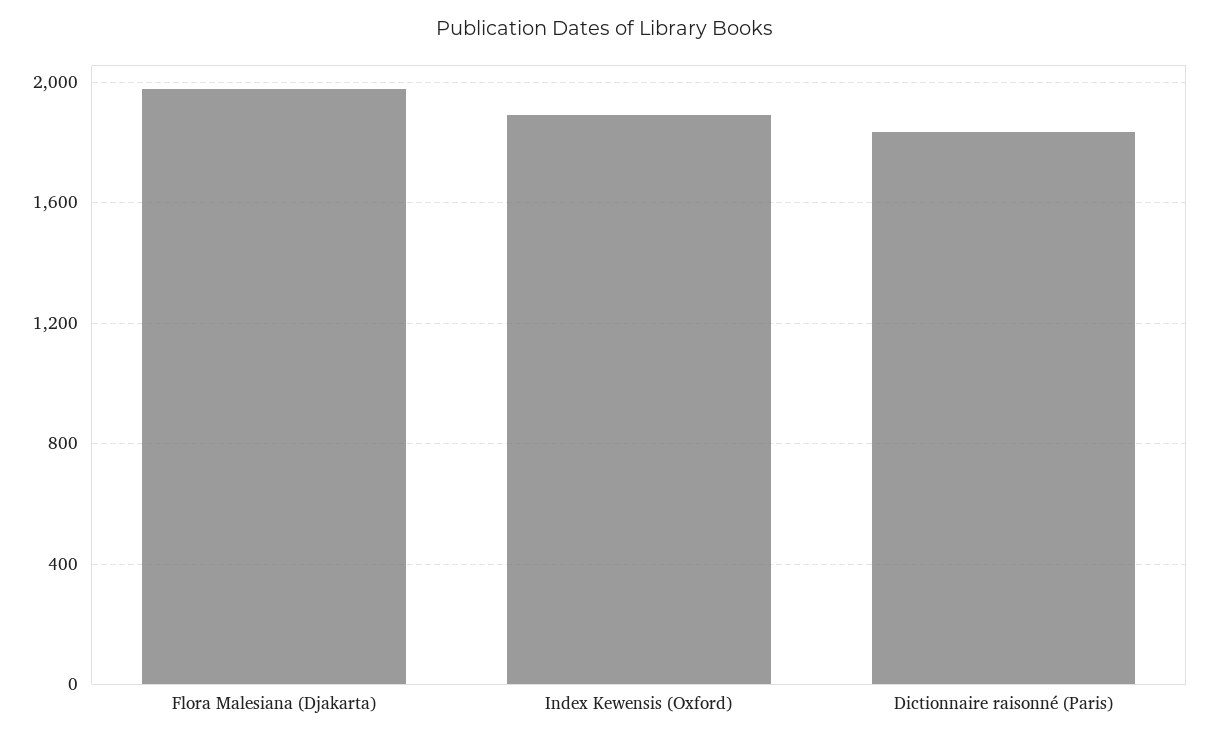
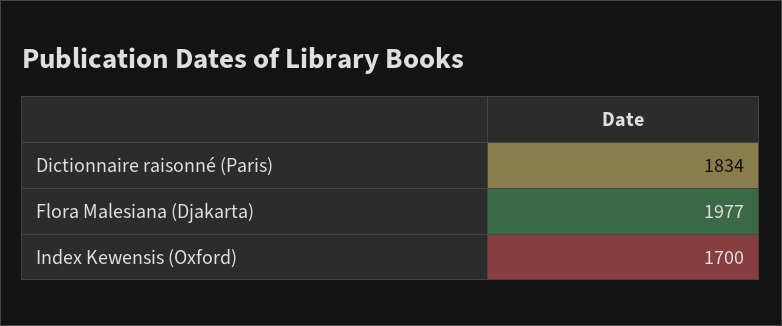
  {
    "Flora Malesiana (Djakarta)": 1977,
-   "Index Kewensis (Oxford)": 1900,
+   "Index Kewensis (Oxford)": 1700,
    "Dictionnaire raisonné (Paris)": 1834
  }

